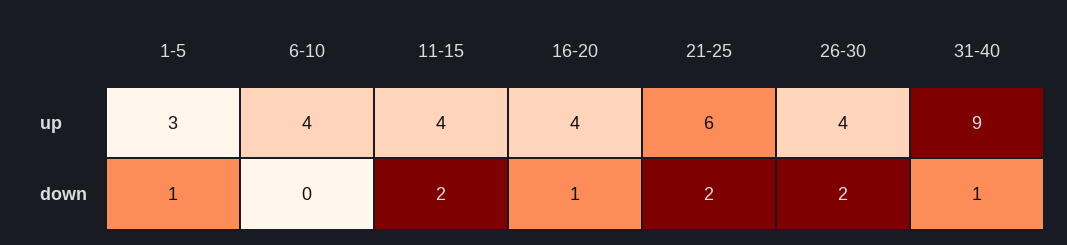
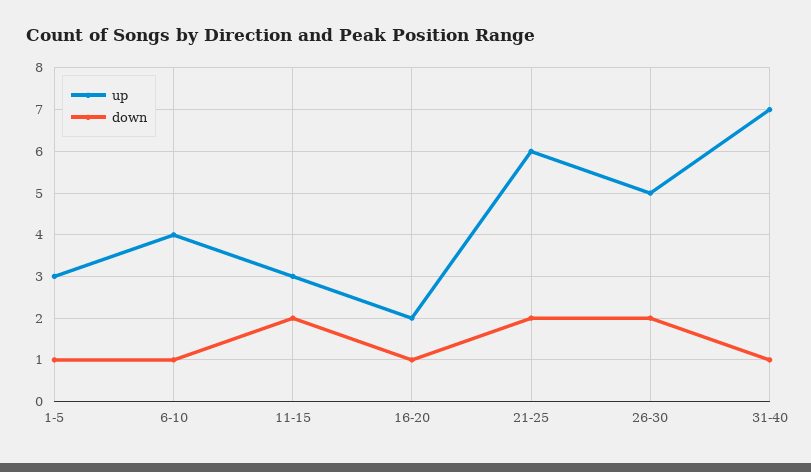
  {
    "up": {
      "1-5": 3,
      "6-10": 4,
-     "11-15": 4,
+     "11-15": 3,
-     "16-20": 4,
+     "16-20": 2,
      "21-25": 6,
-     "26-30": 4,
+     "26-30": 5,
-     "31-40": 9
+     "31-40": 7
    },
    "down": {
      "1-5": 1,
-     "6-10": 0,
+     "6-10": 1,
      "11-15": 2,
      "16-20": 1,
      "21-25": 2,
      "26-30": 2,
      "31-40": 1
    }
  }

